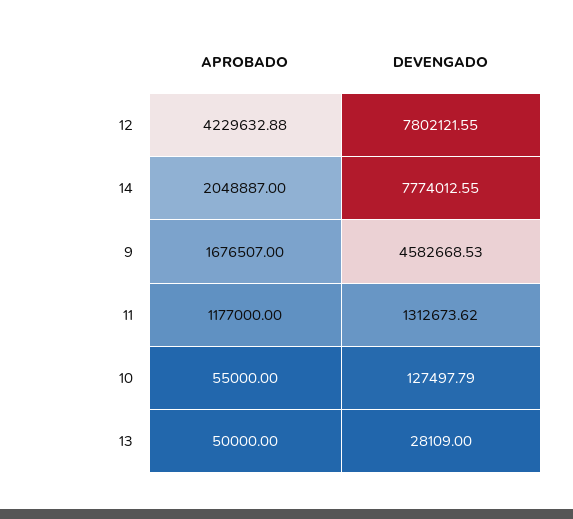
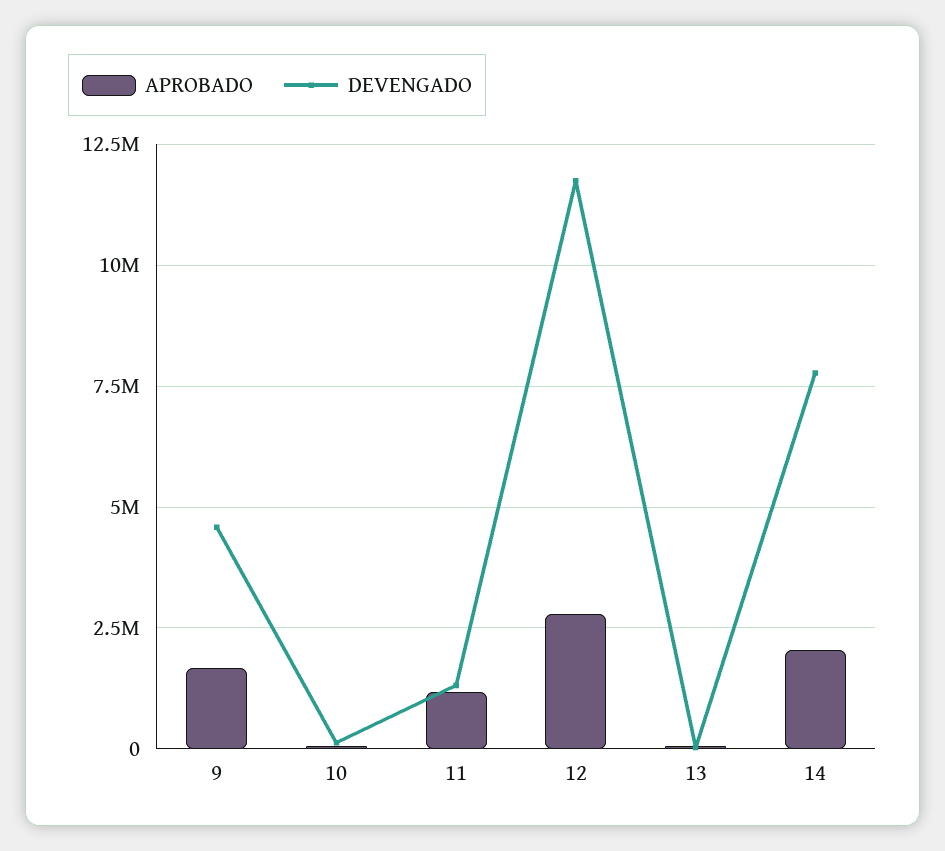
  {
    "APROBADO": {
-     "12": 4229632.88,
+     "12": 2750000,
      "14": 2048887,
      "9": 1676507,
      "11": 1177000,
      "10": 55000,
      "13": 50000
    },
    "DEVENGADO": {
-     "12": 7802121.55,
+     "12": 11750000,
      "14": 7774012.55,
      "9": 4582668.53,
      "11": 1312673.62,
      "10": 127497.79,
      "13": 28109
    }
  }

